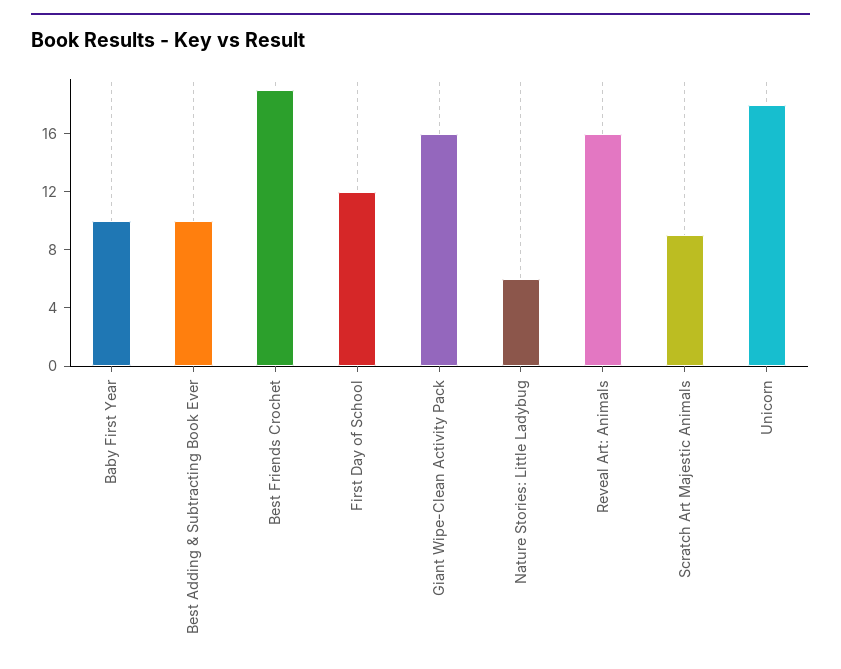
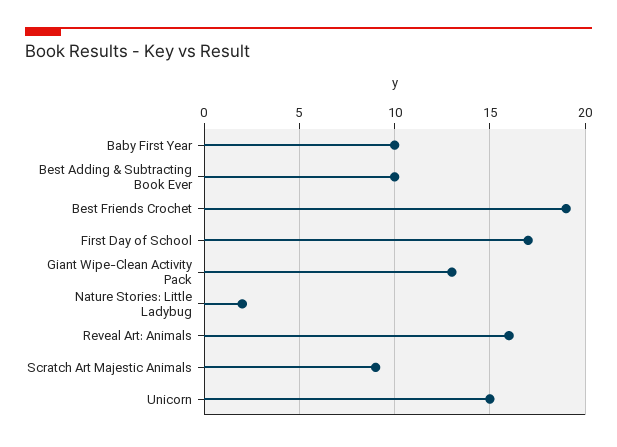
  {
    "Baby First Year": 10,
    "Best Adding & Subtracting Book Ever": 10,
    "Best Friends Crochet": 19,
-   "First Day of School": 12,
+   "First Day of School": 17,
-   "Giant Wipe-Clean Activity Pack": 16,
+   "Giant Wipe-Clean Activity Pack": 13,
-   "Nature Stories: Little Ladybug": 6,
+   "Nature Stories: Little Ladybug": 2,
    "Reveal Art: Animals": 16,
    "Scratch Art Majestic Animals": 9,
-   "Unicorn": 18
+   "Unicorn": 15
  }

